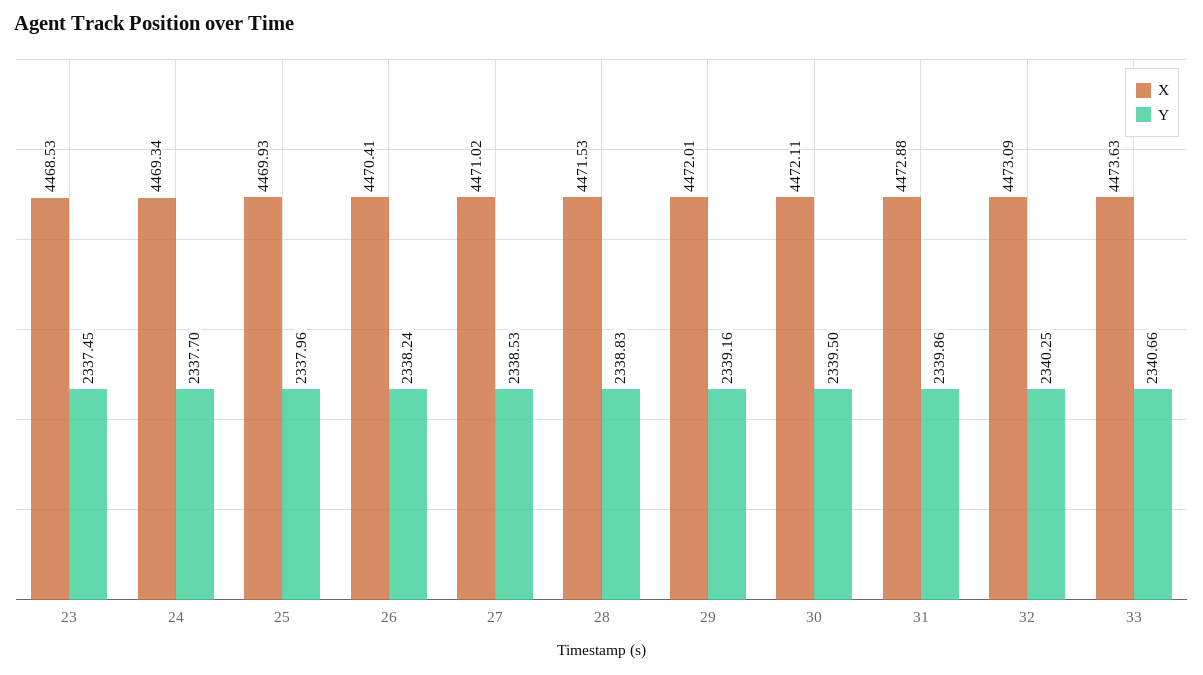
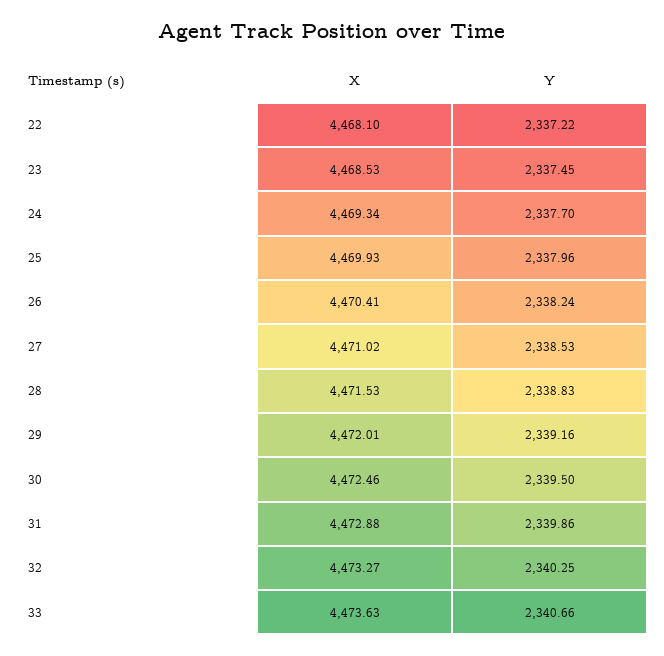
  {
    "X": {
      "23": 4468.53,
      "24": 4469.34,
      "25": 4469.93,
      "26": 4470.41,
      "27": 4471.02,
      "28": 4471.53,
      "29": 4472.01,
-     "30": 4472.11,
+     "30": 4472.46,
      "31": 4472.88,
-     "32": 4473.09,
+     "32": 4473.27,
-     "33": 4473.63
+     "33": 4473.63,
+     "22": 4468.1
    },
    "Y": {
      "23": 2337.45,
      "24": 2337.7,
      "25": 2337.96,
      "26": 2338.24,
      "27": 2338.53,
      "28": 2338.83,
      "29": 2339.16,
      "30": 2339.5,
      "31": 2339.86,
      "32": 2340.25,
-     "33": 2340.66
+     "33": 2340.66,
+     "22": 2337.22
    }
  }

